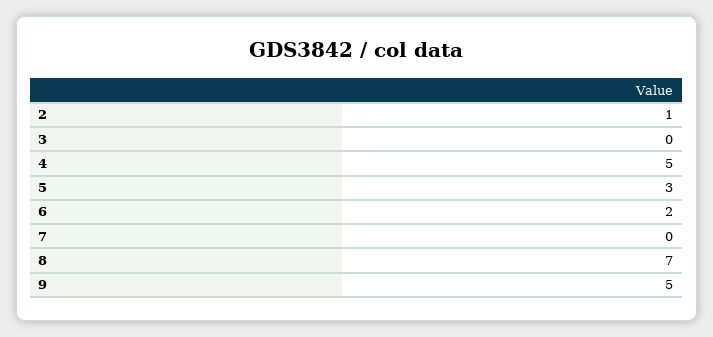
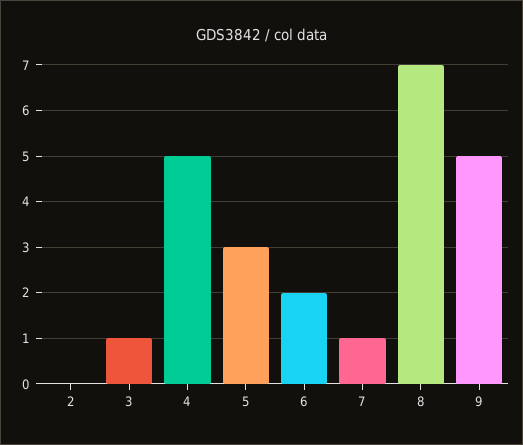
  {
-   "2": 1,
+   "2": 0,
-   "3": 0,
+   "3": 1,
    "4": 5,
    "5": 3,
    "6": 2,
-   "7": 0,
+   "7": 1,
    "8": 7,
    "9": 5
  }

